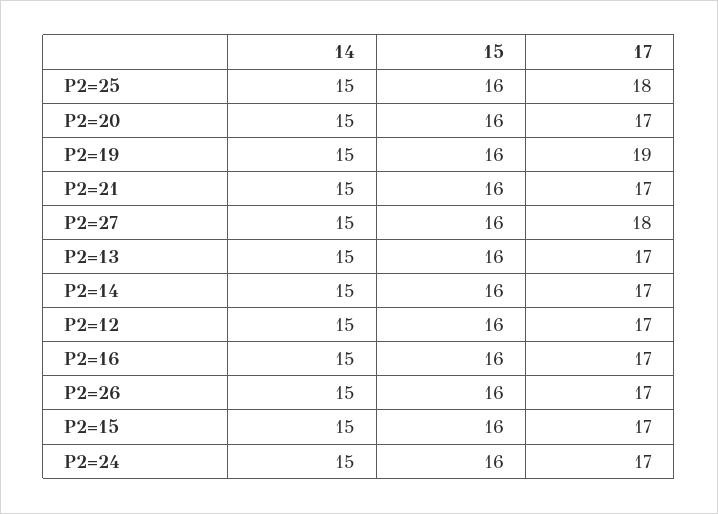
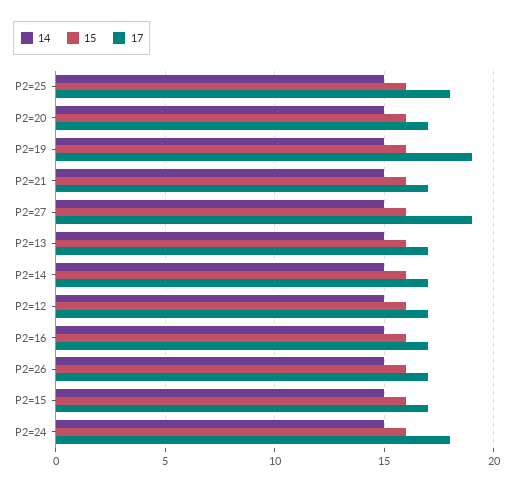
  {
    "14": {
      "P2=25": 15,
      "P2=20": 15,
      "P2=19": 15,
      "P2=21": 15,
      "P2=27": 15,
      "P2=13": 15,
      "P2=14": 15,
      "P2=12": 15,
      "P2=16": 15,
      "P2=26": 15,
      "P2=15": 15,
      "P2=24": 15
    },
    "15": {
      "P2=25": 16,
      "P2=20": 16,
      "P2=19": 16,
      "P2=21": 16,
      "P2=27": 16,
      "P2=13": 16,
      "P2=14": 16,
      "P2=12": 16,
      "P2=16": 16,
      "P2=26": 16,
      "P2=15": 16,
      "P2=24": 16
    },
    "17": {
      "P2=25": 18,
      "P2=20": 17,
      "P2=19": 19,
      "P2=21": 17,
-     "P2=27": 18,
+     "P2=27": 19,
      "P2=13": 17,
      "P2=14": 17,
      "P2=12": 17,
      "P2=16": 17,
      "P2=26": 17,
      "P2=15": 17,
-     "P2=24": 17
+     "P2=24": 18
    }
  }

